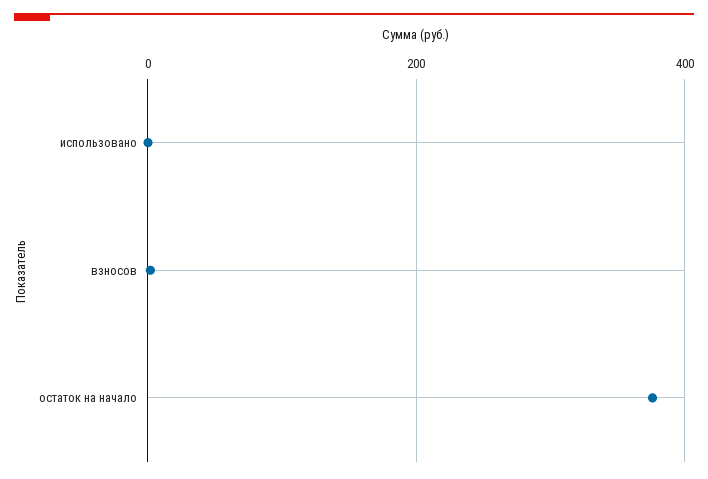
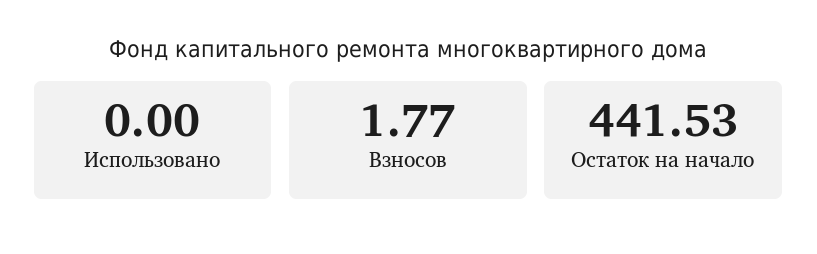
  {
    "использовано": 0,
    "взносов": 1.77,
-   "остаток на начало": 380
+   "остаток на начало": 441.53
  }

